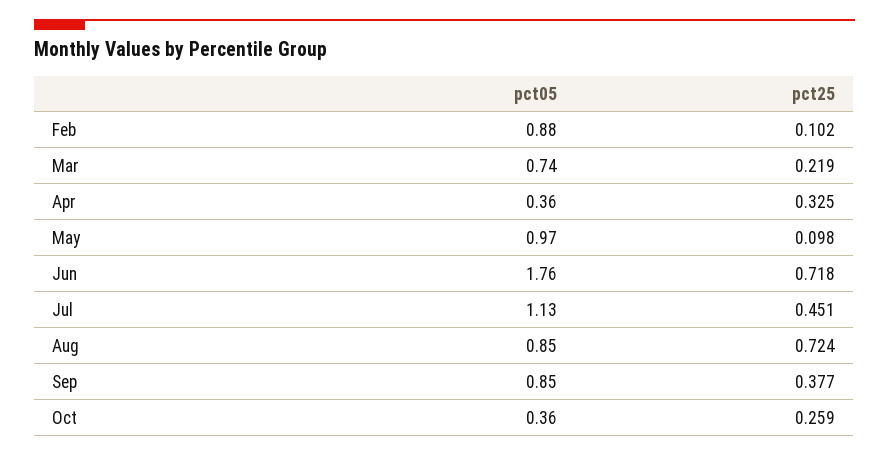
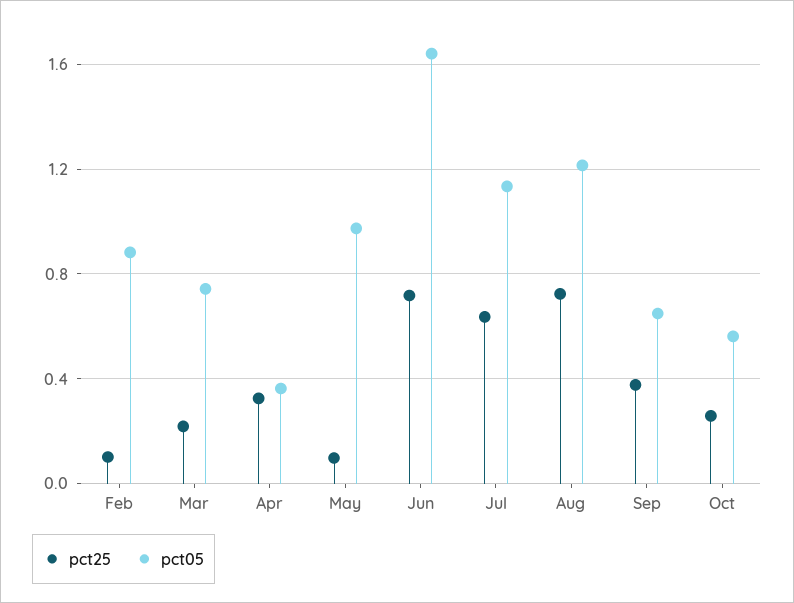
  {
    "pct05": {
      "Feb": 0.88,
      "Mar": 0.74,
      "Apr": 0.36,
      "May": 0.97,
-     "Jun": 1.76,
+     "Jun": 1.65,
      "Jul": 1.13,
-     "Aug": 0.85,
+     "Aug": 1.2,
-     "Sep": 0.85,
+     "Sep": 0.65,
-     "Oct": 0.36
+     "Oct": 0.55
    },
    "pct25": {
      "Feb": 0.102,
      "Mar": 0.219,
      "Apr": 0.325,
      "May": 0.098,
      "Jun": 0.718,
-     "Jul": 0.451,
+     "Jul": 0.65,
      "Aug": 0.724,
      "Sep": 0.377,
      "Oct": 0.259
    }
  }

